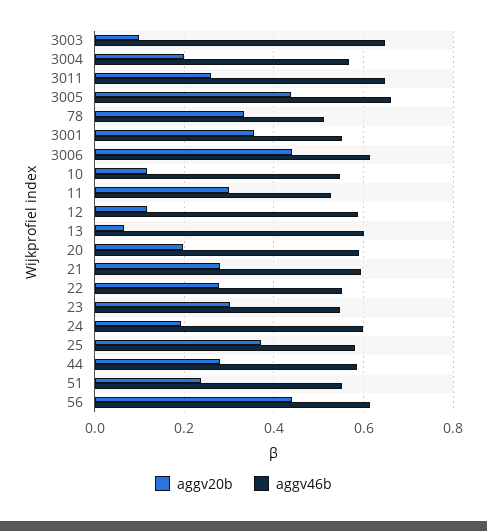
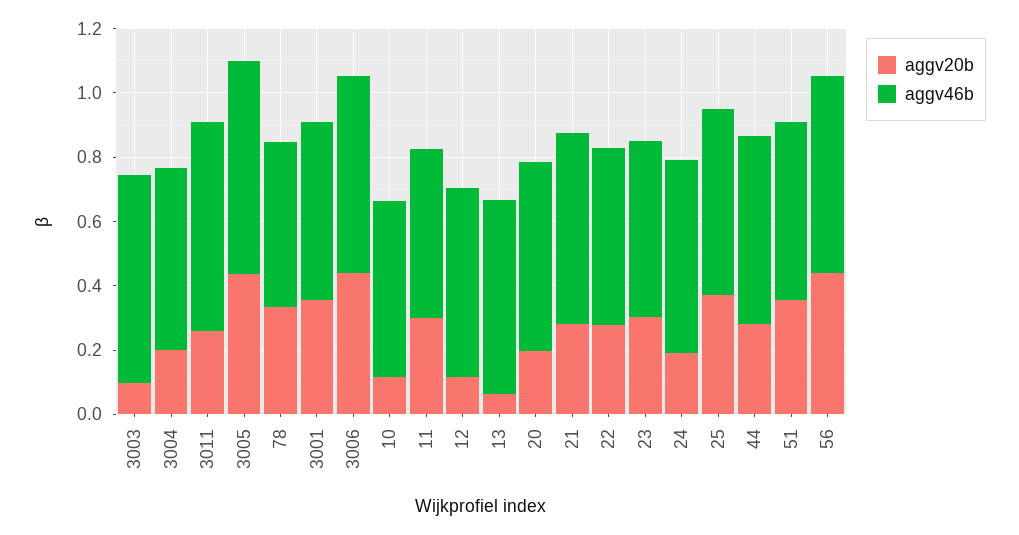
  {
    "aggv20b": {
      "3003": 0.1,
      "3004": 0.2,
      "3011": 0.26,
      "3005": 0.44,
      "78": 0.34,
      "3001": 0.36,
      "3006": 0.44,
      "10": 0.12,
      "11": 0.3,
      "12": 0.12,
      "13": 0.06,
      "20": 0.2,
      "21": 0.28,
      "22": 0.28,
      "23": 0.3,
      "24": 0.2,
      "25": 0.38,
      "44": 0.28,
-     "51": 0.24,
+     "51": 0.35,
      "56": 0.44
    },
    "aggv46b": {
      "3003": 0.64,
      "3004": 0.56,
      "3011": 0.64,
      "3005": 0.66,
      "78": 0.52,
      "3001": 0.56,
      "3006": 0.62,
      "10": 0.54,
      "11": 0.52,
      "12": 0.58,
      "13": 0.6,
      "20": 0.58,
      "21": 0.6,
      "22": 0.56,
      "23": 0.54,
      "24": 0.6,
      "25": 0.58,
      "44": 0.58,
      "51": 0.56,
      "56": 0.62
    }
  }

